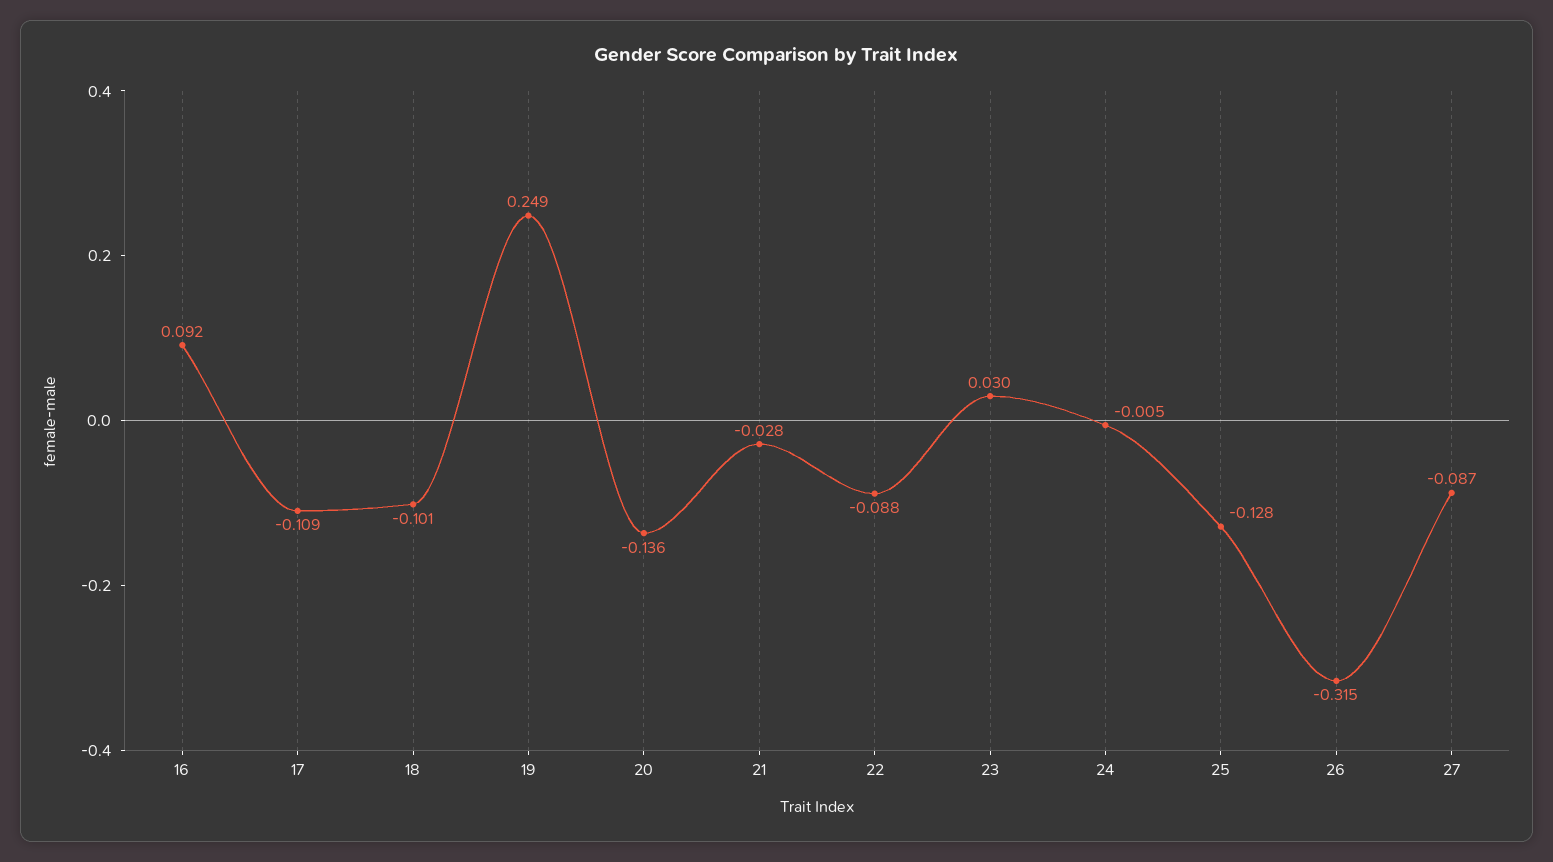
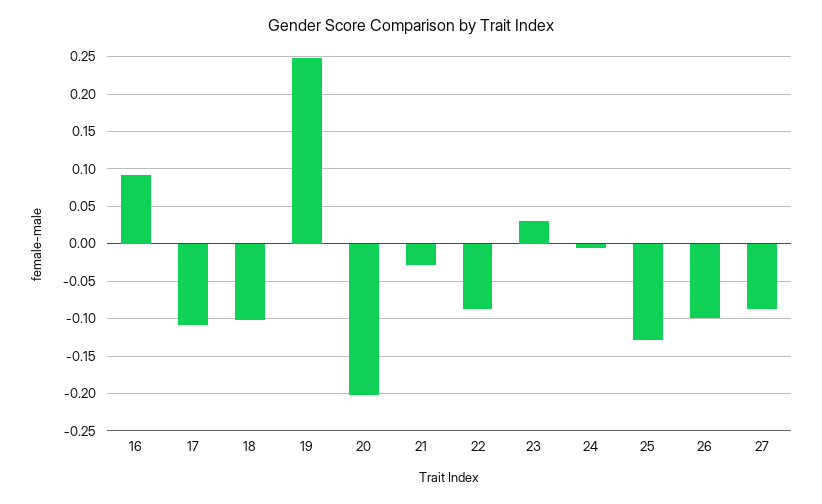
  {
    "16": 0.092,
    "17": -0.109,
    "18": -0.101,
    "19": 0.249,
-   "20": -0.136,
+   "20": -0.2,
    "21": -0.028,
    "22": -0.088,
    "23": 0.03,
    "24": -0.005,
    "25": -0.128,
-   "26": -0.315,
+   "26": -0.1,
    "27": -0.087
  }

